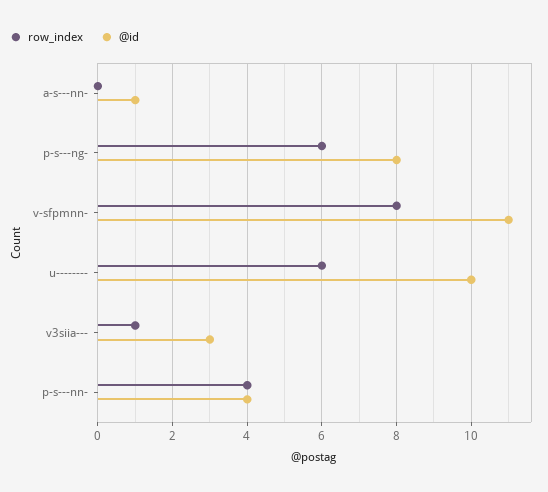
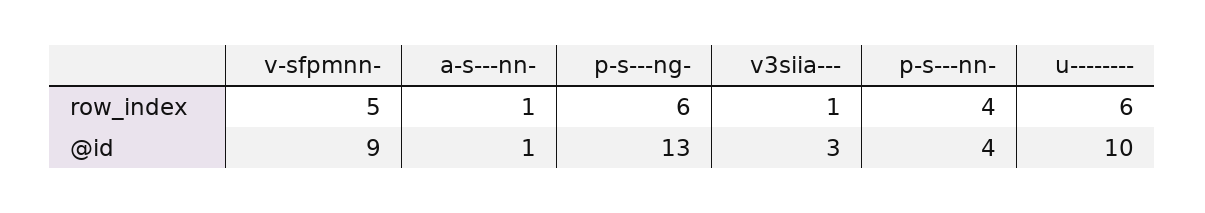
  {
    "row_index": {
-     "a-s---nn-": 0,
+     "a-s---nn-": 1,
      "p-s---ng-": 6,
-     "v-sfpmnn-": 8,
+     "v-sfpmnn-": 5,
      "u--------": 6,
      "v3siia---": 1,
      "p-s---nn-": 4
    },
    "@id": {
      "a-s---nn-": 1,
-     "p-s---ng-": 8,
+     "p-s---ng-": 13,
-     "v-sfpmnn-": 11,
+     "v-sfpmnn-": 9,
      "u--------": 10,
      "v3siia---": 3,
      "p-s---nn-": 4
    }
  }

